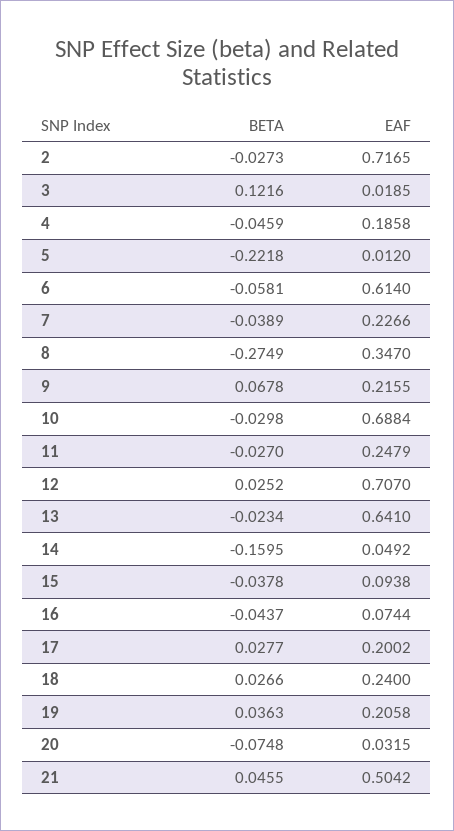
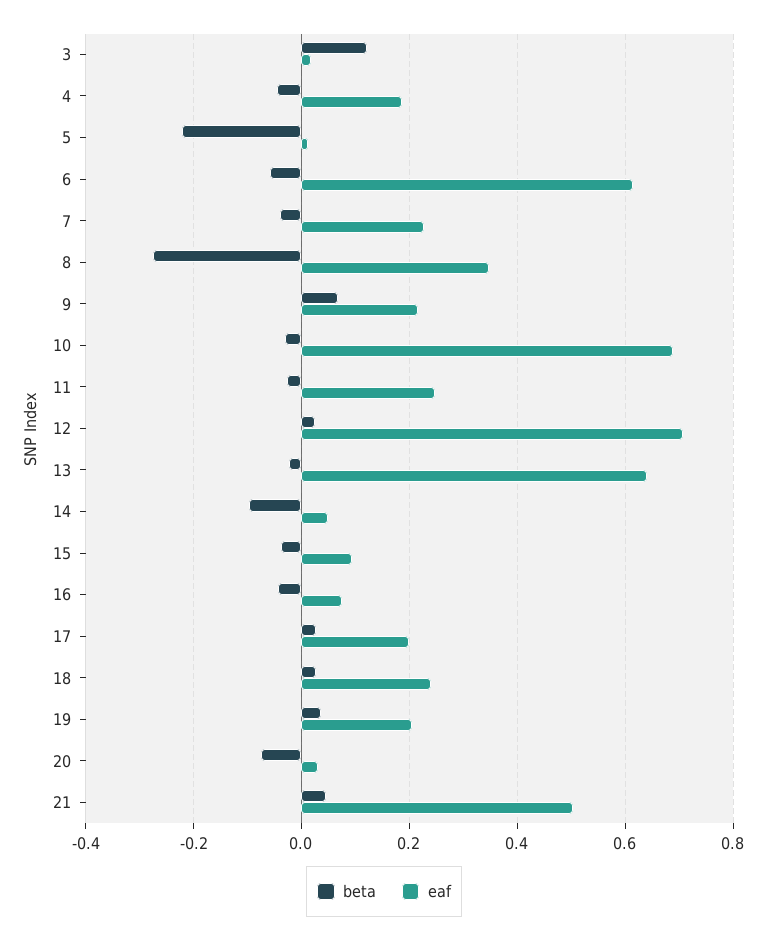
  {
    "BETA": {
-     "2": -0.0273,
      "3": 0.1216,
      "4": -0.0459,
      "5": -0.2218,
      "6": -0.0581,
      "7": -0.0389,
      "8": -0.2749,
      "9": 0.0678,
      "10": -0.0298,
      "11": -0.027,
      "12": 0.0252,
      "13": -0.0234,
-     "14": -0.1595,
+     "14": -0.1,
      "15": -0.0378,
      "16": -0.0437,
      "17": 0.0277,
      "18": 0.0266,
      "19": 0.0363,
      "20": -0.0748,
      "21": 0.0455
    },
    "EAF": {
-     "2": 0.7165,
      "3": 0.0185,
      "4": 0.1858,
      "5": 0.012,
      "6": 0.614,
      "7": 0.2266,
      "8": 0.347,
      "9": 0.2155,
      "10": 0.6884,
      "11": 0.2479,
      "12": 0.707,
      "13": 0.641,
      "14": 0.0492,
      "15": 0.0938,
      "16": 0.0744,
      "17": 0.2002,
      "18": 0.24,
      "19": 0.2058,
      "20": 0.0315,
      "21": 0.5042
    }
  }

